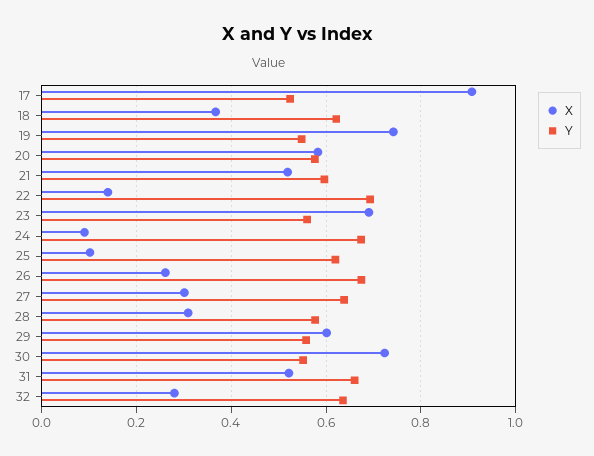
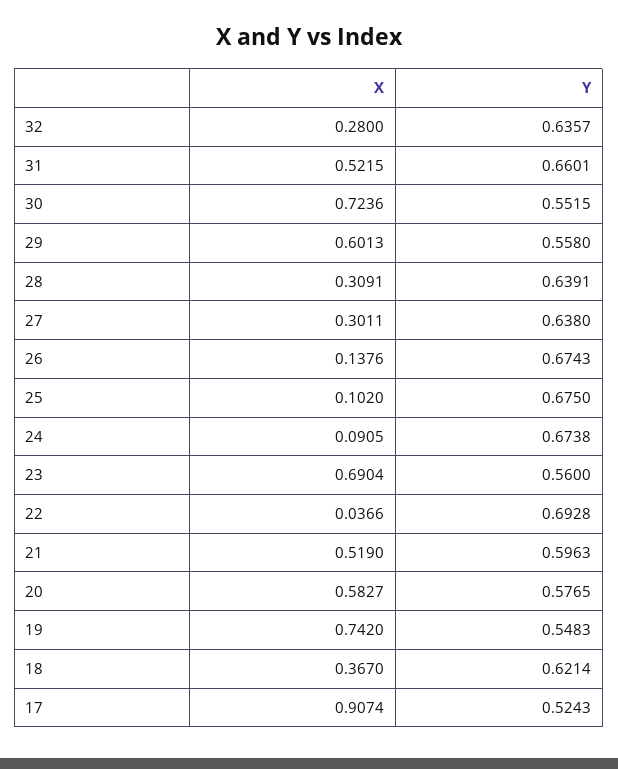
  {
    "X": {
      "17": 0.9074,
      "18": 0.367,
      "19": 0.742,
      "20": 0.5827,
      "21": 0.519,
-     "22": 0.14,
+     "22": 0.0366,
      "23": 0.6904,
      "24": 0.0905,
      "25": 0.102,
-     "26": 0.26,
+     "26": 0.1376,
      "27": 0.3011,
      "28": 0.3091,
      "29": 0.6013,
      "30": 0.7236,
      "31": 0.5215,
      "32": 0.28
    },
    "Y": {
      "17": 0.5243,
      "18": 0.6214,
      "19": 0.5483,
      "20": 0.5765,
      "21": 0.5963,
      "22": 0.6928,
      "23": 0.56,
      "24": 0.6738,
-     "25": 0.62,
+     "25": 0.675,
      "26": 0.6743,
      "27": 0.638,
-     "28": 0.58,
+     "28": 0.6391,
      "29": 0.558,
      "30": 0.5515,
      "31": 0.6601,
      "32": 0.6357
    }
  }

